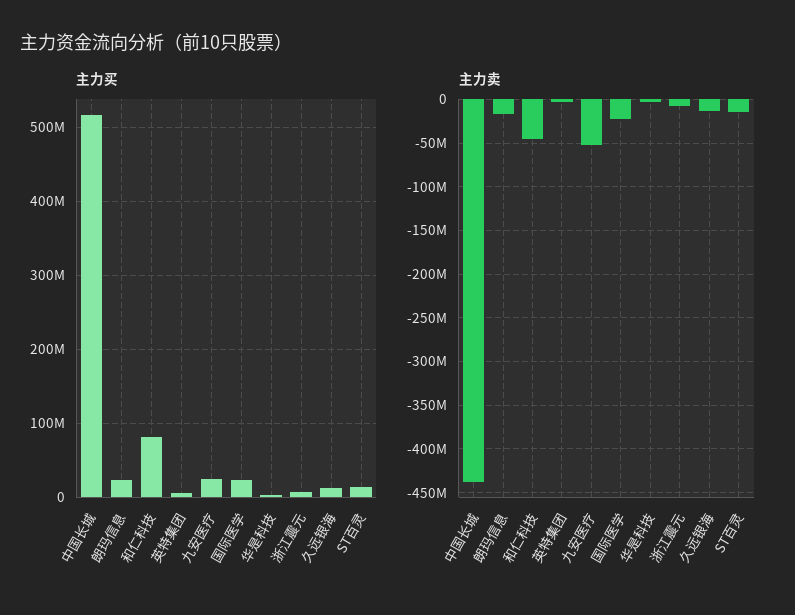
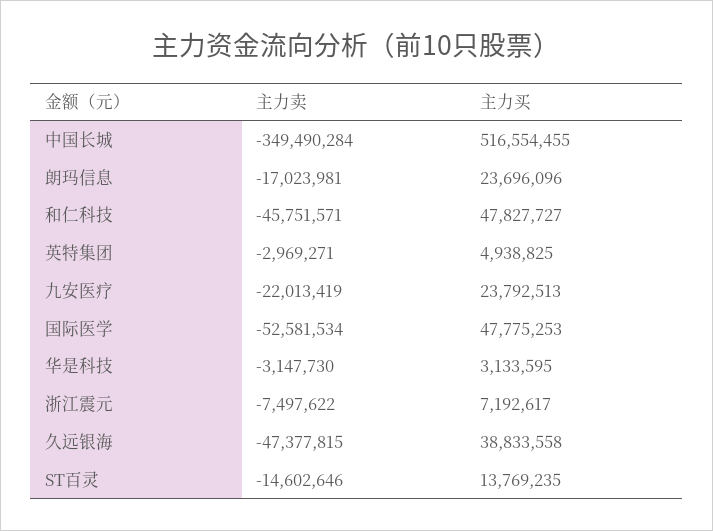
  {
    "主力买": {
      "中国长城": 516554455,
      "朗玛信息": 23696096,
-     "和仁科技": 80000000,
+     "和仁科技": 47827727,
      "英特集团": 4938825,
      "九安医疗": 23792513,
-     "国际医学": 20000000,
+     "国际医学": 47775253,
      "华是科技": 3133595,
      "浙江震元": 7192617,
-     "久远银海": 10000000,
+     "久远银海": 38833558,
      "ST百灵": 13769235
    },
    "主力卖": {
-     "中国长城": -440000000,
+     "中国长城": -349490284,
      "朗玛信息": -17023981,
      "和仁科技": -45751571,
      "英特集团": -2969271,
-     "九安医疗": -50000000,
+     "九安医疗": -22013419,
-     "国际医学": -20000000,
+     "国际医学": -52581534,
      "华是科技": -3147730,
      "浙江震元": -7497622,
-     "久远银海": -10000000,
+     "久远银海": -47377815,
      "ST百灵": -14602646
    }
  }

